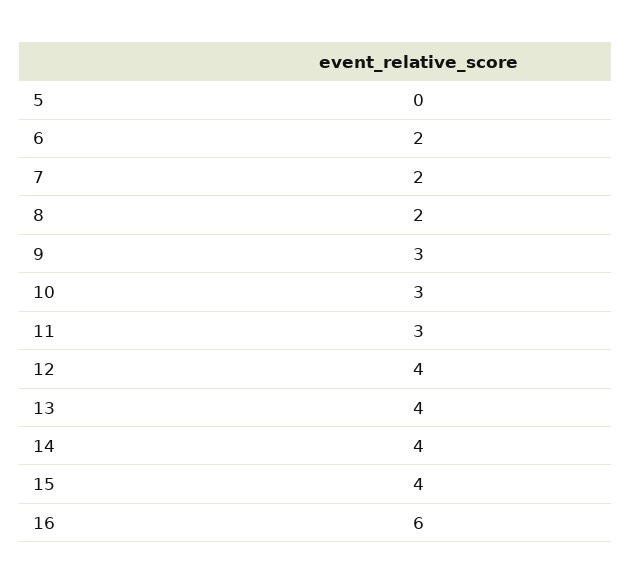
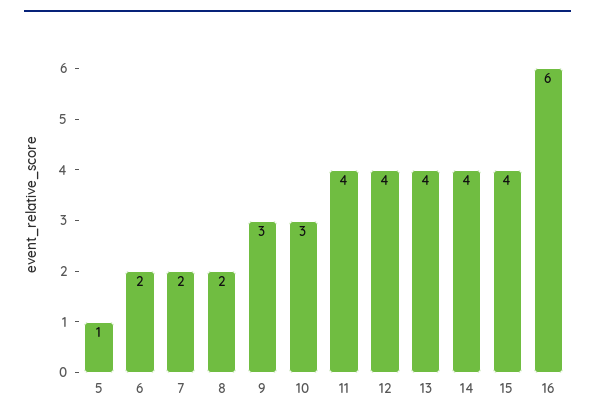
  {
-   "5": 0,
+   "5": 1,
    "6": 2,
    "7": 2,
    "8": 2,
    "9": 3,
    "10": 3,
-   "11": 3,
+   "11": 4,
    "12": 4,
    "13": 4,
    "14": 4,
    "15": 4,
    "16": 6
  }

